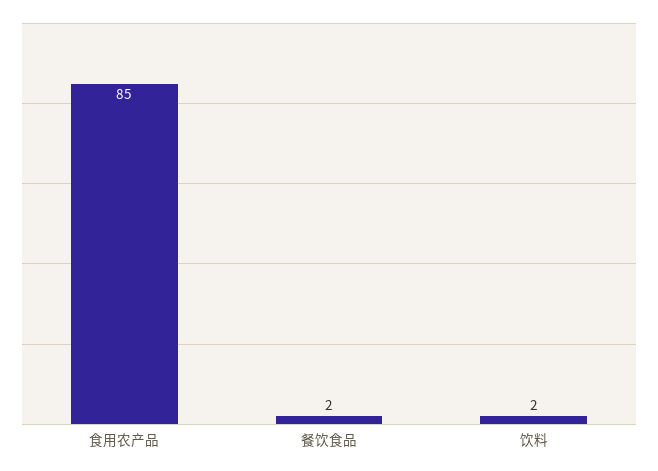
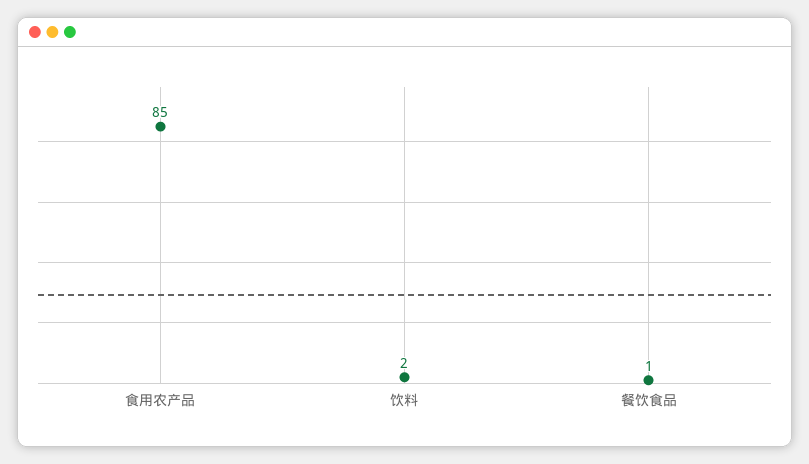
  {
    "食用农产品": 85,
-   "餐饮食品": 2,
+   "餐饮食品": 1,
    "饮料": 2
  }

